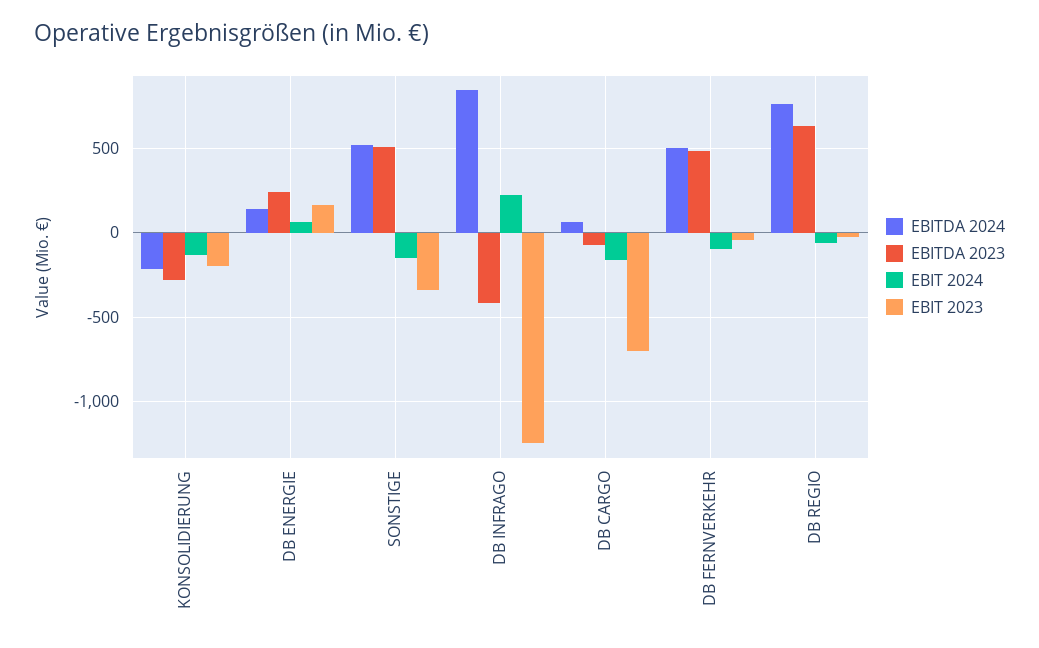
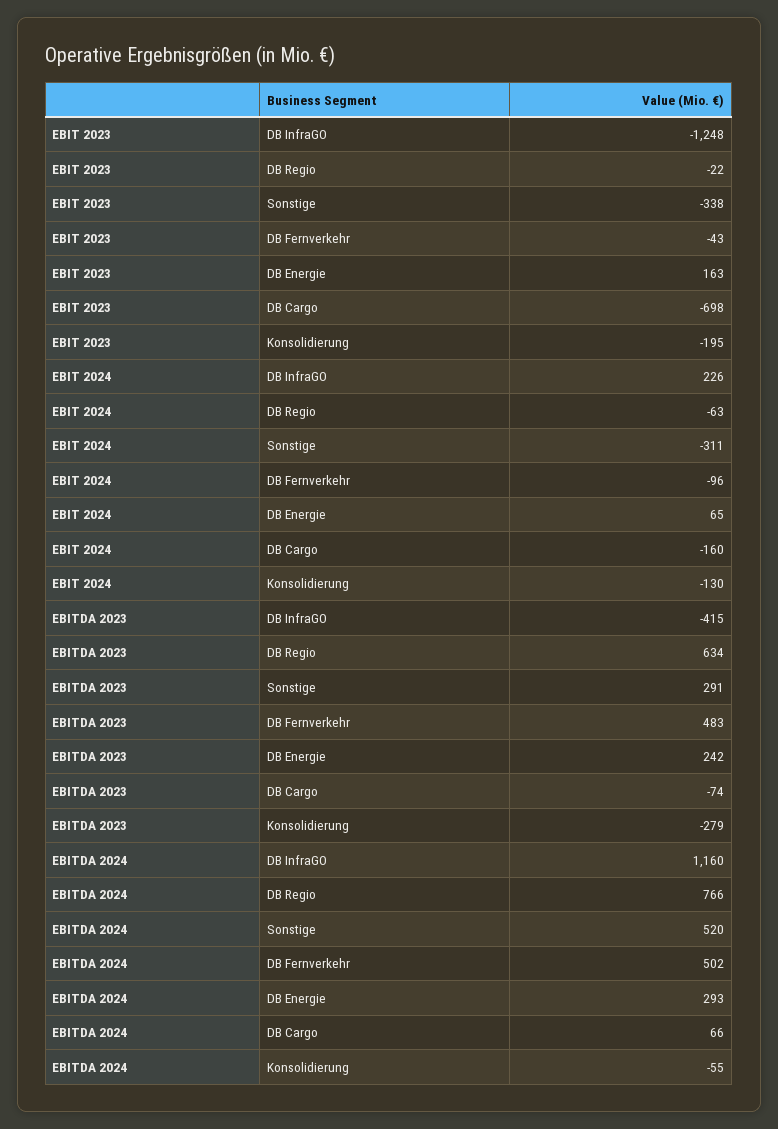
  {
    "EBITDA 2024": {
-     "KONSOLIDIERUNG": -200,
+     "KONSOLIDIERUNG": -55,
-     "DB ENERGIE": 150,
+     "DB ENERGIE": 293,
      "SONSTIGE": 520,
-     "DB INFRAGO": 850,
+     "DB INFRAGO": 1160,
      "DB CARGO": 66,
      "DB FERNVERKEHR": 502,
      "DB REGIO": 766
    },
    "EBITDA 2023": {
      "KONSOLIDIERUNG": -279,
      "DB ENERGIE": 242,
-     "SONSTIGE": 500,
+     "SONSTIGE": 291,
      "DB INFRAGO": -415,
      "DB CARGO": -74,
      "DB FERNVERKEHR": 483,
      "DB REGIO": 634
    },
    "EBIT 2024": {
      "KONSOLIDIERUNG": -130,
      "DB ENERGIE": 65,
-     "SONSTIGE": -150,
+     "SONSTIGE": -311,
      "DB INFRAGO": 226,
      "DB CARGO": -160,
      "DB FERNVERKEHR": -96,
      "DB REGIO": -63
    },
    "EBIT 2023": {
      "KONSOLIDIERUNG": -195,
      "DB ENERGIE": 163,
      "SONSTIGE": -338,
      "DB INFRAGO": -1248,
      "DB CARGO": -698,
      "DB FERNVERKEHR": -43,
      "DB REGIO": -22
    }
  }

